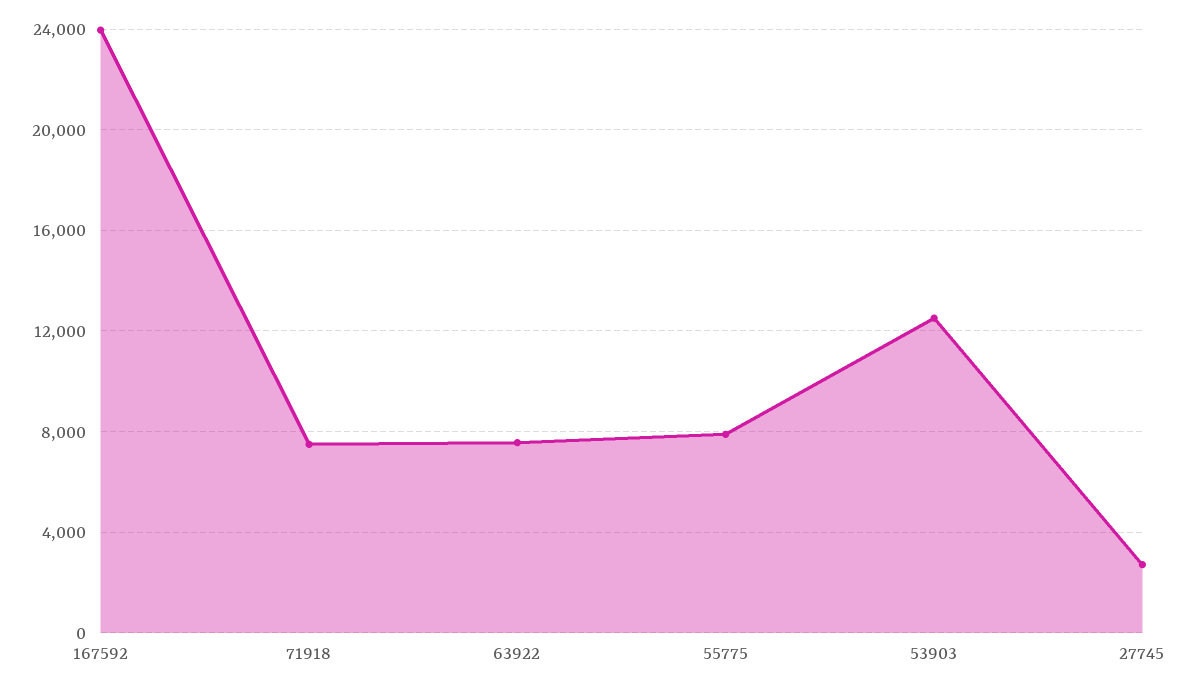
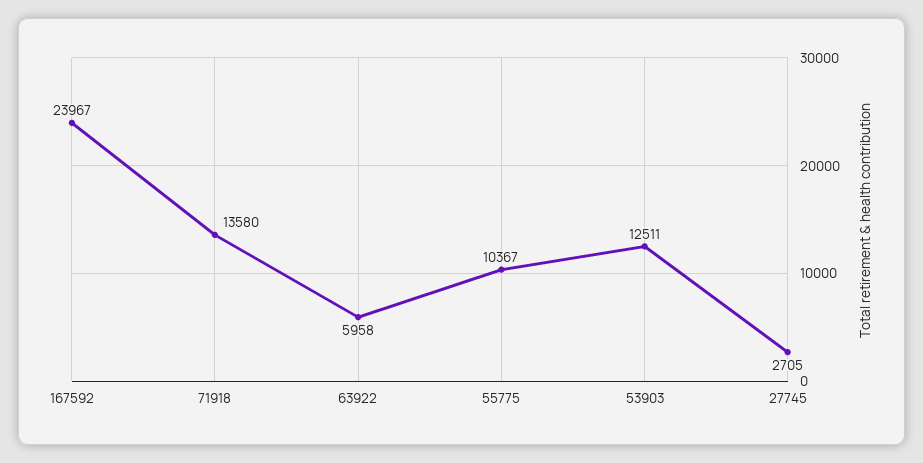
  {
    "167592": 23967,
-   "71918": 7500,
+   "71918": 13580,
-   "63922": 7500,
+   "63922": 5958,
-   "55775": 8000,
+   "55775": 10367,
    "53903": 12511,
    "27745": 2705
  }

